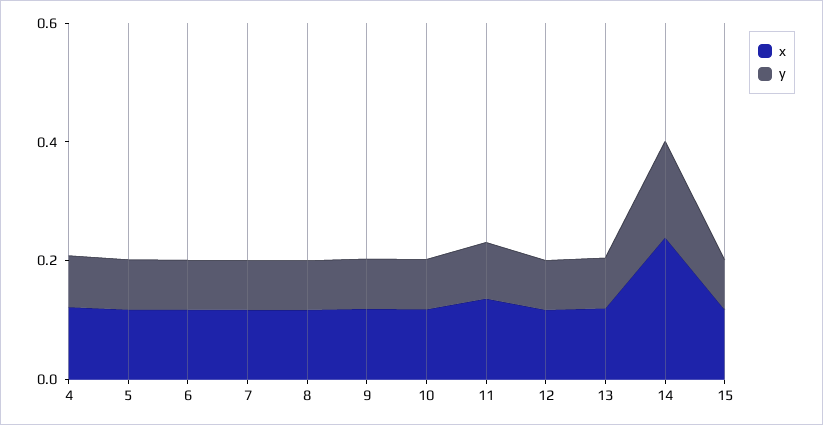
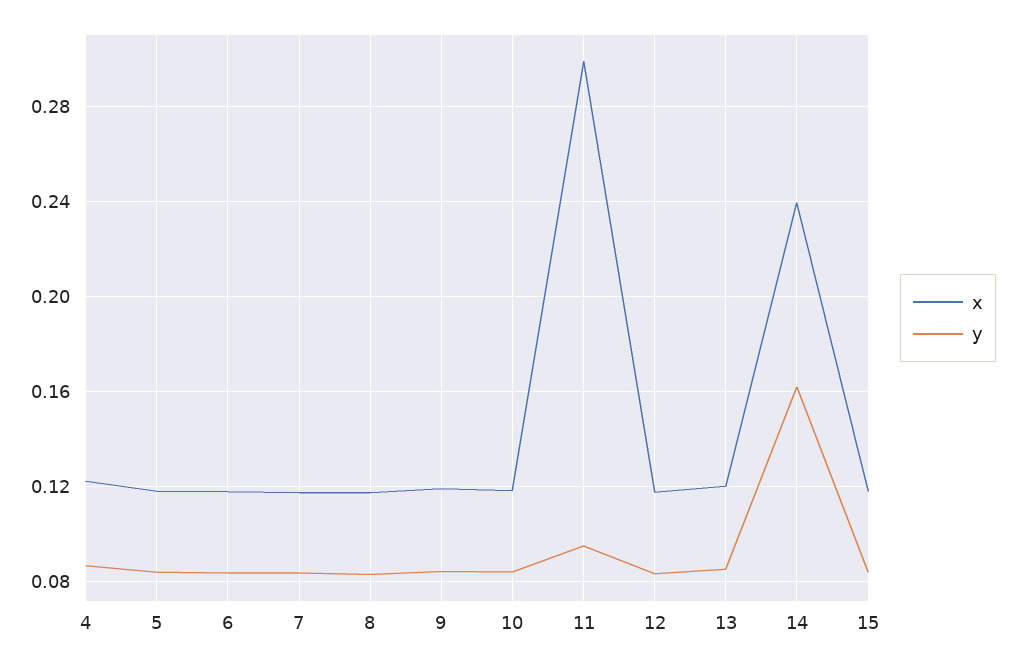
  {
    "x": {
      "4": 0.12,
      "5": 0.12,
      "6": 0.12,
      "7": 0.115,
      "8": 0.115,
      "9": 0.12,
      "10": 0.12,
-     "11": 0.15,
+     "11": 0.3,
      "12": 0.115,
      "13": 0.12,
      "14": 0.24,
      "15": 0.12
    },
    "y": {
      "4": 0.085,
      "5": 0.085,
      "6": 0.085,
      "7": 0.085,
      "8": 0.085,
      "9": 0.085,
      "10": 0.085,
      "11": 0.095,
      "12": 0.085,
      "13": 0.085,
      "14": 0.16,
      "15": 0.085
    }
  }

